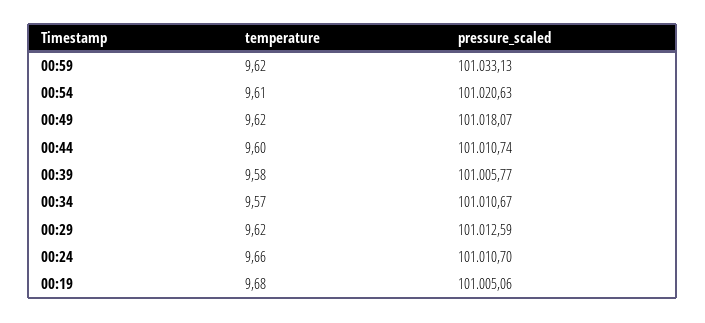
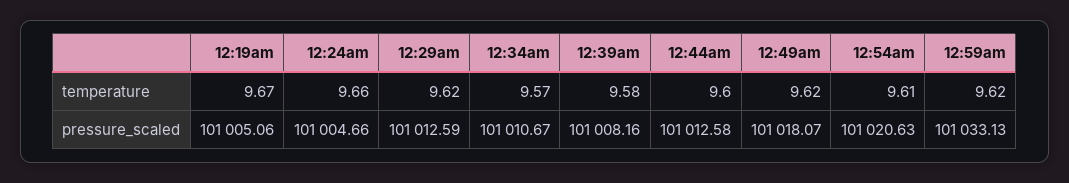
  {
    "temperature": {
      "00:59": 9.62,
      "00:54": 9.61,
      "00:49": 9.62,
      "00:44": 9.6,
      "00:39": 9.58,
      "00:34": 9.57,
      "00:29": 9.62,
      "00:24": 9.66,
-     "00:19": 9.68
+     "00:19": 9.67
    },
    "pressure_scaled": {
      "00:59": 101033.13,
      "00:54": 101020.63,
      "00:49": 101018.07,
-     "00:44": 101010.74,
+     "00:44": 101012.58,
-     "00:39": 101005.77,
+     "00:39": 101008.16,
      "00:34": 101010.67,
      "00:29": 101012.59,
-     "00:24": 101010.7,
+     "00:24": 101004.66,
      "00:19": 101005.06
    }
  }

